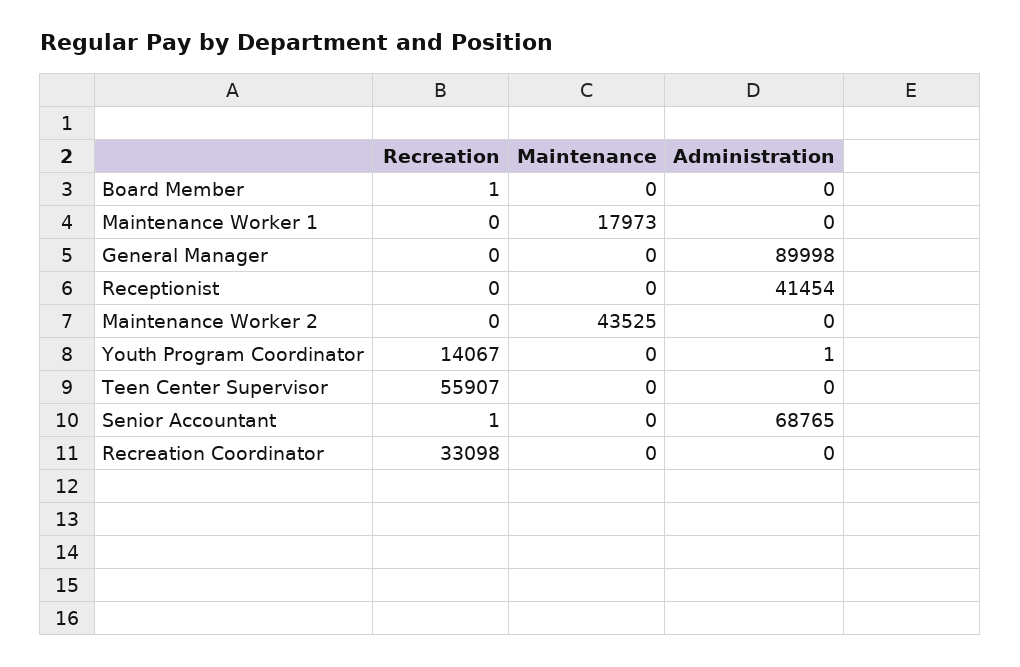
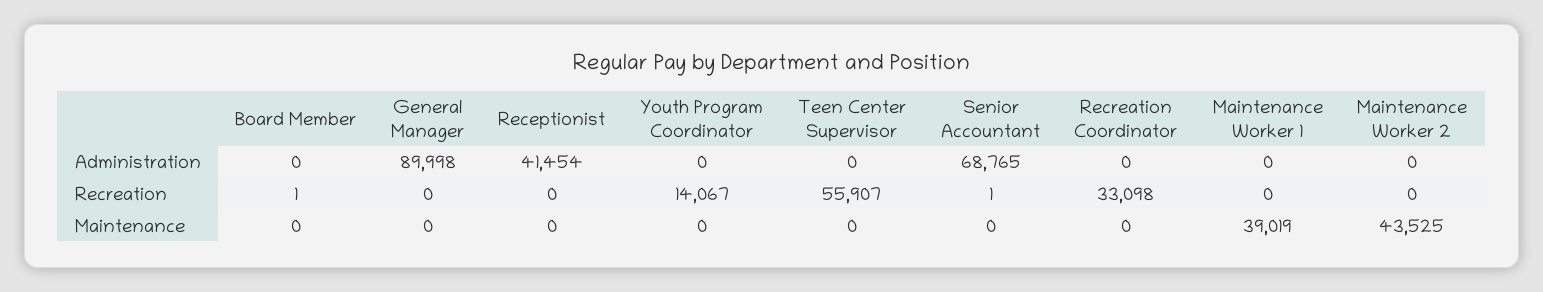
  {
    "Recreation": {
      "Board Member": 1,
      "Maintenance Worker 1": 0,
      "General Manager": 0,
      "Receptionist": 0,
      "Maintenance Worker 2": 0,
      "Youth Program Coordinator": 14067,
      "Teen Center Supervisor": 55907,
      "Senior Accountant": 1,
      "Recreation Coordinator": 33098
    },
    "Maintenance": {
      "Board Member": 0,
-     "Maintenance Worker 1": 17973,
+     "Maintenance Worker 1": 39019,
      "General Manager": 0,
      "Receptionist": 0,
      "Maintenance Worker 2": 43525,
      "Youth Program Coordinator": 0,
      "Teen Center Supervisor": 0,
      "Senior Accountant": 0,
      "Recreation Coordinator": 0
    },
    "Administration": {
      "Board Member": 0,
      "Maintenance Worker 1": 0,
      "General Manager": 89998,
      "Receptionist": 41454,
      "Maintenance Worker 2": 0,
-     "Youth Program Coordinator": 1,
+     "Youth Program Coordinator": 0,
      "Teen Center Supervisor": 0,
      "Senior Accountant": 68765,
      "Recreation Coordinator": 0
    }
  }

